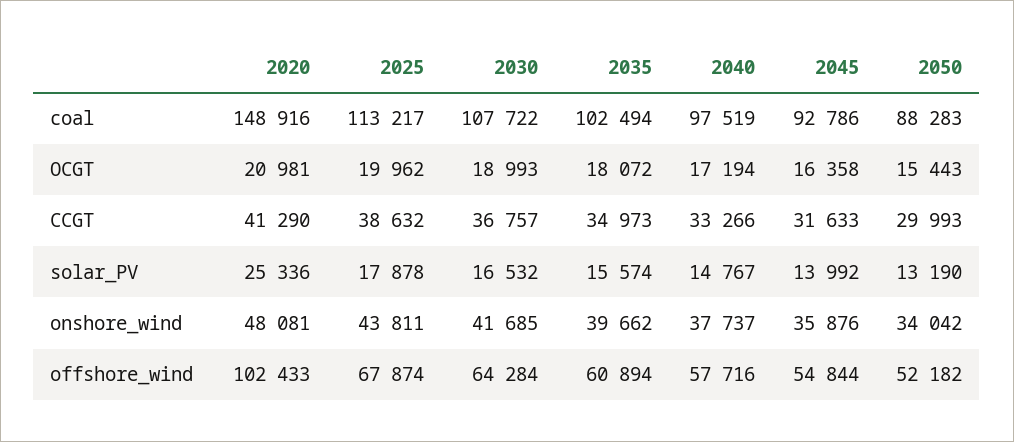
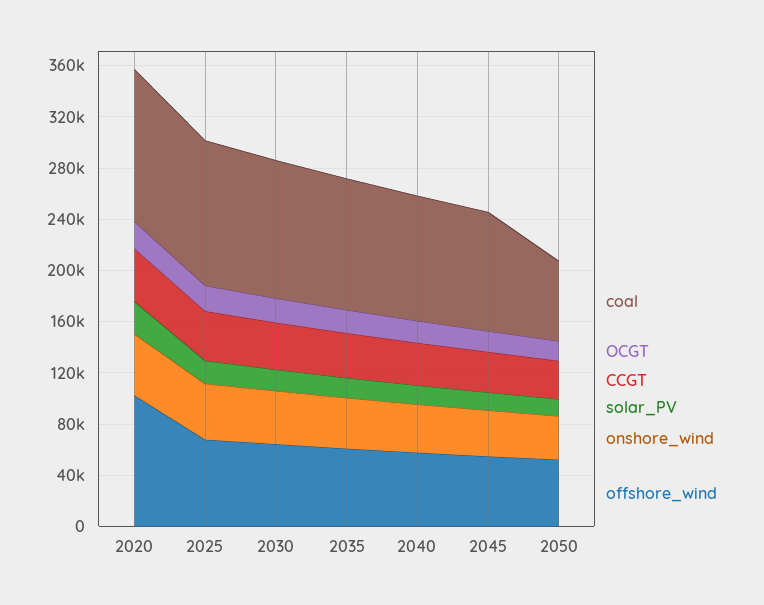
  {
    "coal": {
-     "2020": 148916,
+     "2020": 120000,
      "2025": 113217,
      "2030": 107722,
      "2035": 102494,
      "2040": 97519,
      "2045": 92786,
-     "2050": 88283
+     "2050": 60000
    },
    "OCGT": {
      "2020": 20981,
      "2025": 19962,
      "2030": 18993,
      "2035": 18072,
      "2040": 17194,
      "2045": 16358,
      "2050": 15443
    },
    "CCGT": {
      "2020": 41290,
      "2025": 38632,
      "2030": 36757,
      "2035": 34973,
      "2040": 33266,
      "2045": 31633,
      "2050": 29993
    },
    "solar_PV": {
      "2020": 25336,
      "2025": 17878,
      "2030": 16532,
      "2035": 15574,
      "2040": 14767,
      "2045": 13992,
      "2050": 13190
    },
    "onshore_wind": {
      "2020": 48081,
      "2025": 43811,
      "2030": 41685,
      "2035": 39662,
      "2040": 37737,
      "2045": 35876,
      "2050": 34042
    },
    "offshore_wind": {
      "2020": 102433,
      "2025": 67874,
      "2030": 64284,
      "2035": 60894,
      "2040": 57716,
      "2045": 54844,
      "2050": 52182
    }
  }

